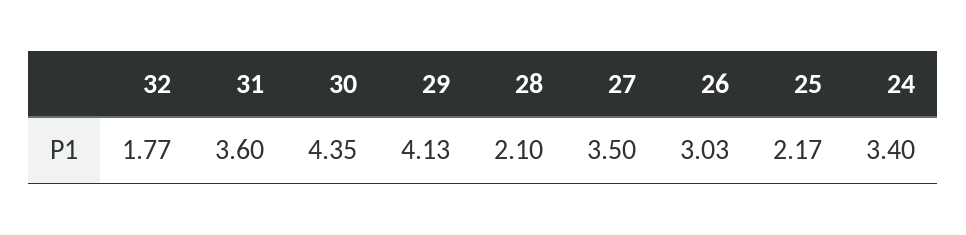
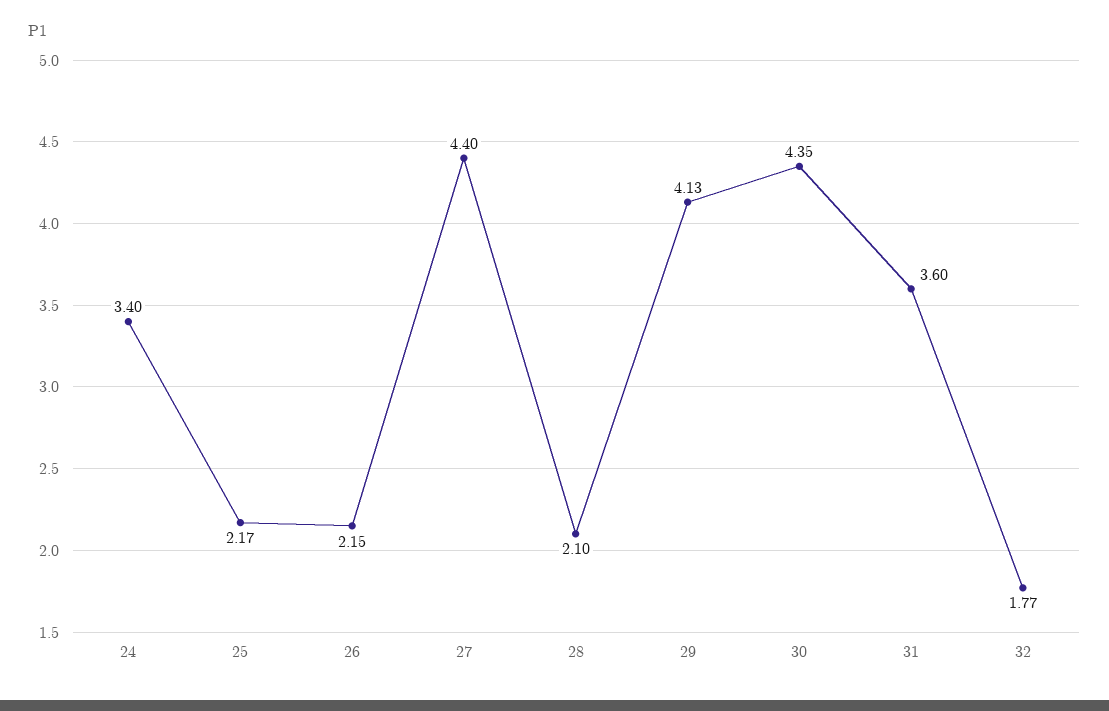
  {
    "32": 1.77,
    "31": 3.6,
    "30": 4.35,
    "29": 4.13,
    "28": 2.1,
-   "27": 3.5,
+   "27": 4.4,
-   "26": 3.03,
+   "26": 2.15,
    "25": 2.17,
    "24": 3.4
  }

